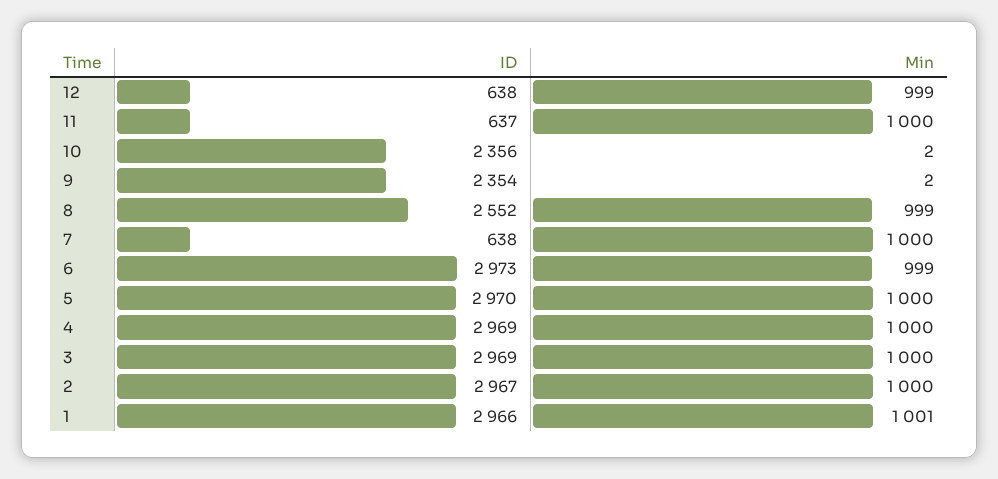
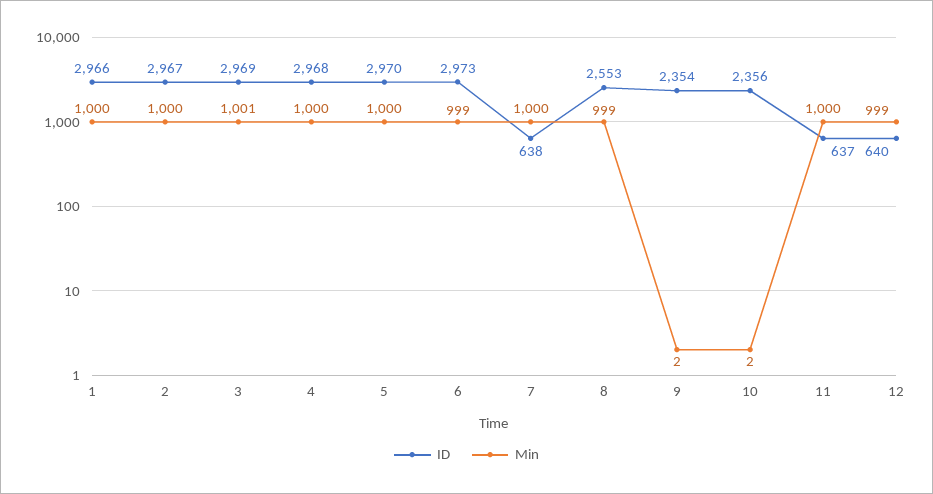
  {
    "ID": {
-     "12": 638,
+     "12": 640,
      "11": 637,
      "10": 2356,
      "9": 2354,
-     "8": 2552,
+     "8": 2553,
      "7": 638,
      "6": 2973,
      "5": 2970,
-     "4": 2969,
+     "4": 2968,
      "3": 2969,
      "2": 2967,
      "1": 2966
    },
    "Min": {
      "12": 999,
      "11": 1000,
      "10": 2,
      "9": 2,
      "8": 999,
      "7": 1000,
      "6": 999,
      "5": 1000,
      "4": 1000,
-     "3": 1000,
+     "3": 1001,
      "2": 1000,
-     "1": 1001
+     "1": 1000
    }
  }

